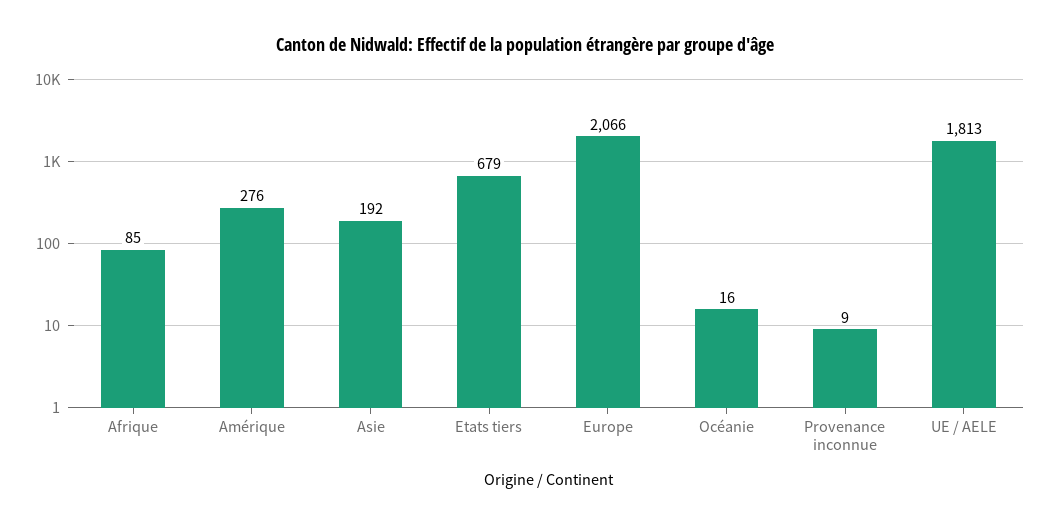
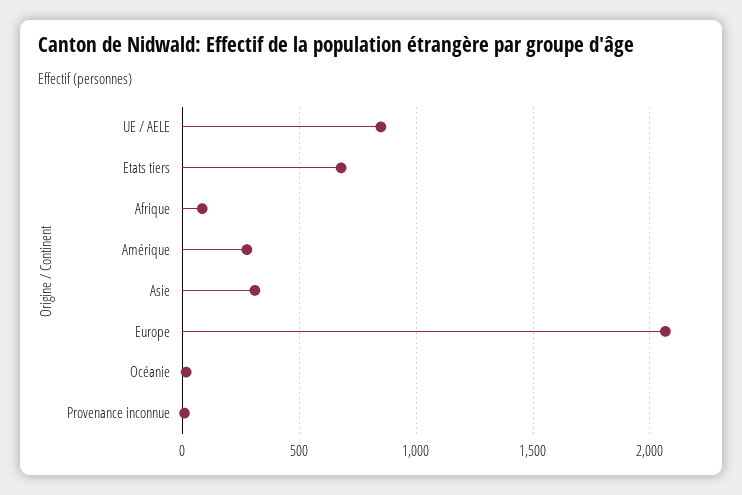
  {
    "Afrique": 85,
    "Amérique": 276,
-   "Asie": 192,
+   "Asie": 300,
    "Etats tiers": 679,
    "Europe": 2066,
    "Océanie": 16,
    "Provenance inconnue": 9,
-   "UE / AELE": 1813
+   "UE / AELE": 850
  }

